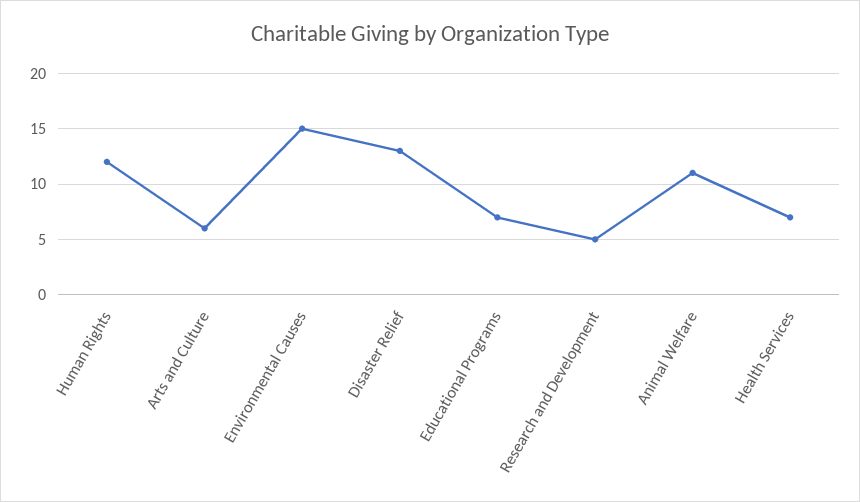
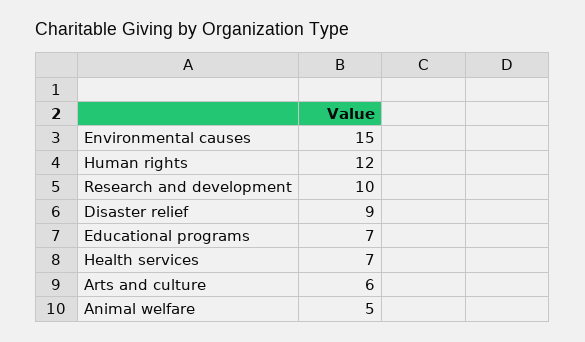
  {
    "Human Rights": 12,
    "Arts and Culture": 6,
    "Environmental Causes": 15,
-   "Disaster Relief": 13,
+   "Disaster Relief": 9,
    "Educational Programs": 7,
-   "Research and Development": 5,
+   "Research and Development": 10,
-   "Animal Welfare": 11,
+   "Animal Welfare": 5,
    "Health Services": 7
  }

